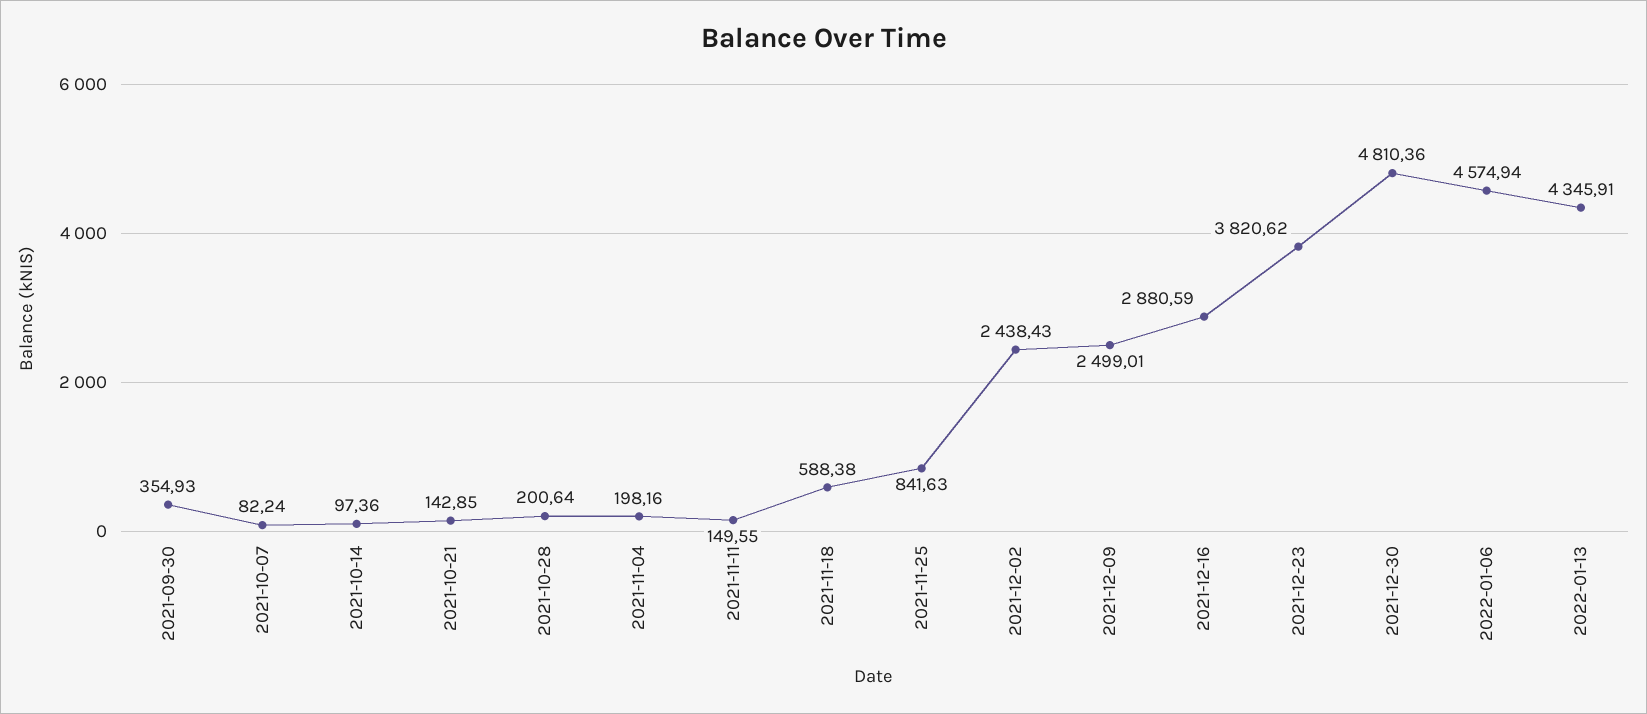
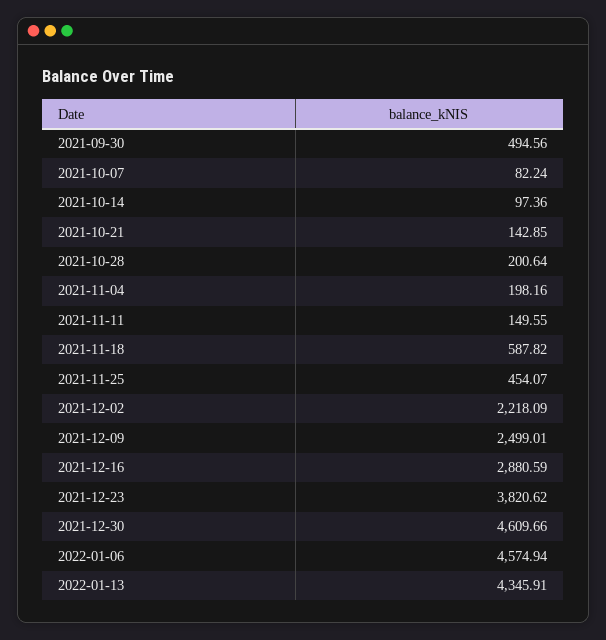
  {
-   "2021-09-30": 354.93,
+   "2021-09-30": 494.56,
    "2021-10-07": 82.24,
    "2021-10-14": 97.36,
    "2021-10-21": 142.85,
    "2021-10-28": 200.64,
    "2021-11-04": 198.16,
    "2021-11-11": 149.55,
-   "2021-11-18": 588.38,
+   "2021-11-18": 587.82,
-   "2021-11-25": 841.63,
+   "2021-11-25": 454.07,
-   "2021-12-02": 2438.43,
+   "2021-12-02": 2218.09,
    "2021-12-09": 2499.01,
    "2021-12-16": 2880.59,
    "2021-12-23": 3820.62,
-   "2021-12-30": 4810.36,
+   "2021-12-30": 4609.66,
    "2022-01-06": 4574.94,
    "2022-01-13": 4345.91
  }

